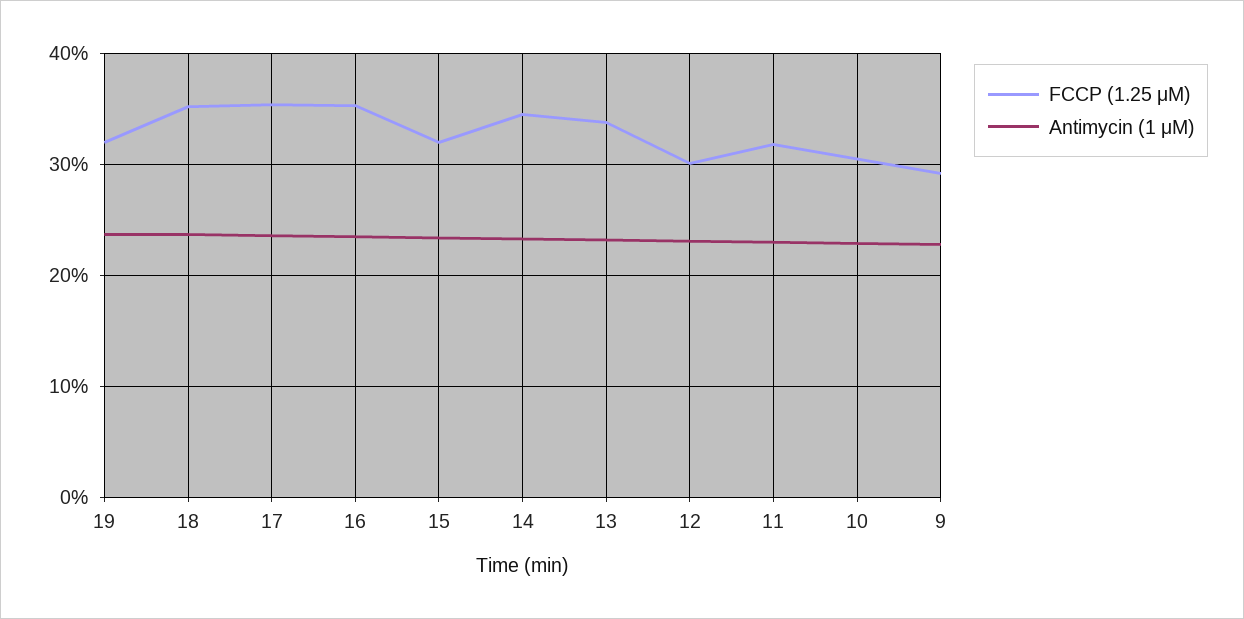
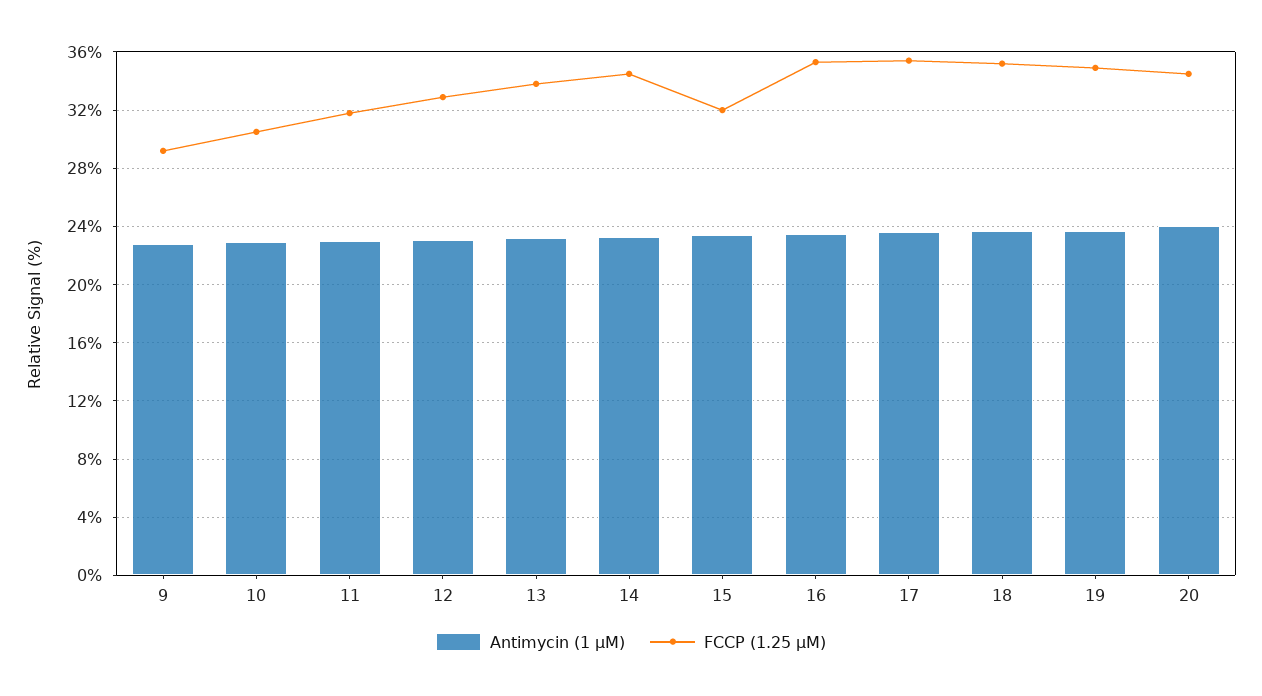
  {
    "FCCP (1.25 μM)": {
-     "19": 32,
+     "19": 35,
      "18": 35,
      "17": 35.5,
      "16": 35.5,
      "15": 32,
      "14": 34.5,
      "13": 34,
-     "12": 30,
+     "12": 33,
      "11": 32,
      "10": 30.5,
-     "9": 29
+     "9": 29,
+     "20": 34.5
    },
    "Antimycin (1 μM)": {
      "19": 23.5,
      "18": 23.5,
      "17": 23.5,
      "16": 23.5,
      "15": 23.5,
      "14": 23.5,
      "13": 23,
      "12": 23,
      "11": 23,
      "10": 23,
-     "9": 23
+     "9": 23,
+     "20": 24
    }
  }

